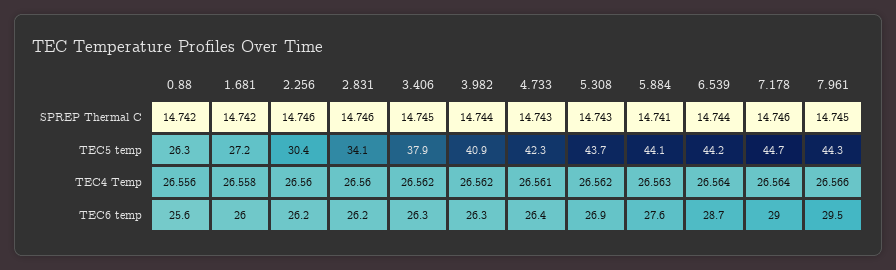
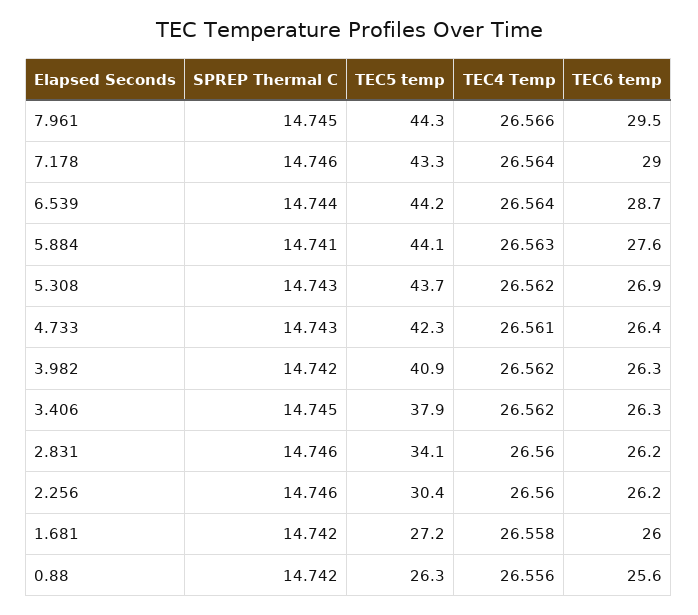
  {
    "0.88": {
      "SPREP Thermal C": 14.742,
      "TEC5 temp": 26.3,
      "TEC4 Temp": 26.556,
      "TEC6 temp": 25.6
    },
    "1.681": {
      "SPREP Thermal C": 14.742,
      "TEC5 temp": 27.2,
      "TEC4 Temp": 26.558,
      "TEC6 temp": 26
    },
    "2.256": {
      "SPREP Thermal C": 14.746,
      "TEC5 temp": 30.4,
      "TEC4 Temp": 26.56,
      "TEC6 temp": 26.2
    },
    "2.831": {
      "SPREP Thermal C": 14.746,
      "TEC5 temp": 34.1,
      "TEC4 Temp": 26.56,
      "TEC6 temp": 26.2
    },
    "3.406": {
      "SPREP Thermal C": 14.745,
      "TEC5 temp": 37.9,
      "TEC4 Temp": 26.562,
      "TEC6 temp": 26.3
    },
    "3.982": {
-     "SPREP Thermal C": 14.744,
+     "SPREP Thermal C": 14.742,
      "TEC5 temp": 40.9,
      "TEC4 Temp": 26.562,
      "TEC6 temp": 26.3
    },
    "4.733": {
      "SPREP Thermal C": 14.743,
      "TEC5 temp": 42.3,
      "TEC4 Temp": 26.561,
      "TEC6 temp": 26.4
    },
    "5.308": {
      "SPREP Thermal C": 14.743,
      "TEC5 temp": 43.7,
      "TEC4 Temp": 26.562,
      "TEC6 temp": 26.9
    },
    "5.884": {
      "SPREP Thermal C": 14.741,
      "TEC5 temp": 44.1,
      "TEC4 Temp": 26.563,
      "TEC6 temp": 27.6
    },
    "6.539": {
      "SPREP Thermal C": 14.744,
      "TEC5 temp": 44.2,
      "TEC4 Temp": 26.564,
      "TEC6 temp": 28.7
    },
    "7.178": {
      "SPREP Thermal C": 14.746,
-     "TEC5 temp": 44.7,
+     "TEC5 temp": 43.3,
      "TEC4 Temp": 26.564,
      "TEC6 temp": 29
    },
    "7.961": {
      "SPREP Thermal C": 14.745,
      "TEC5 temp": 44.3,
      "TEC4 Temp": 26.566,
      "TEC6 temp": 29.5
    }
  }

